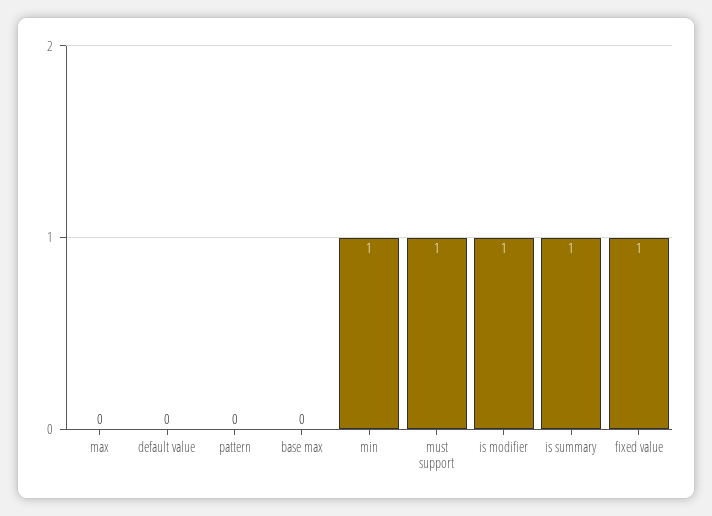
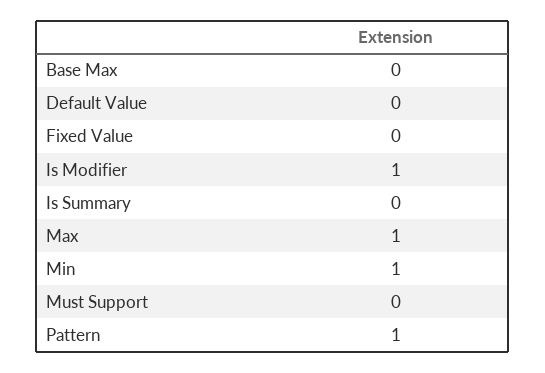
  {
-   "max": 0,
+   "max": 1,
    "default value": 0,
-   "pattern": 0,
+   "pattern": 1,
    "base max": 0,
    "min": 1,
-   "must support": 1,
+   "must support": 0,
    "is modifier": 1,
-   "is summary": 1,
+   "is summary": 0,
-   "fixed value": 1
+   "fixed value": 0
  }

